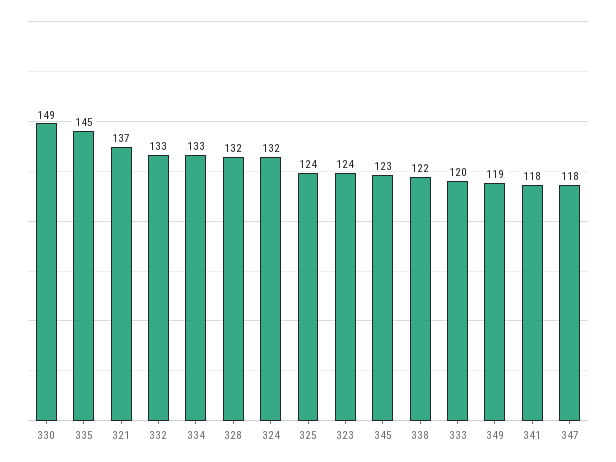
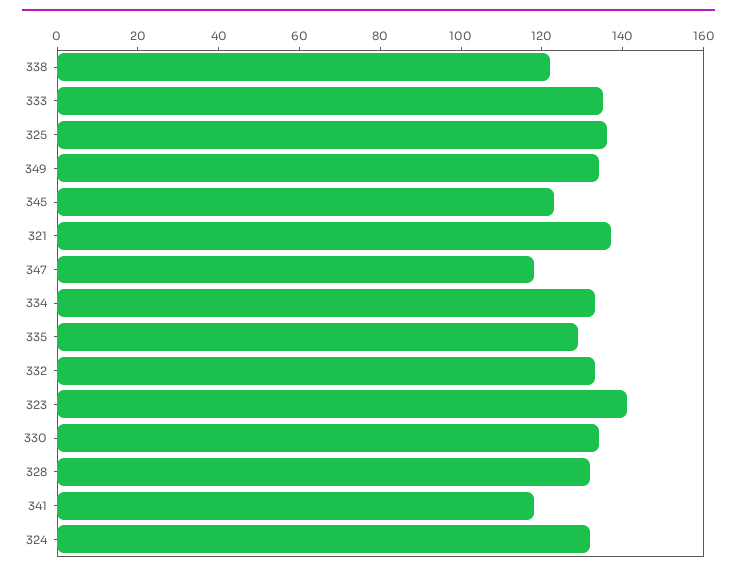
  {
-   "330": 149,
+   "330": 135,
-   "335": 145,
+   "335": 130,
    "321": 137,
    "332": 133,
    "334": 133,
    "328": 132,
    "324": 132,
-   "325": 124,
+   "325": 135,
-   "323": 124,
+   "323": 140,
    "345": 123,
    "338": 122,
-   "333": 120,
+   "333": 135,
-   "349": 119,
+   "349": 135,
    "341": 118,
    "347": 118
  }

